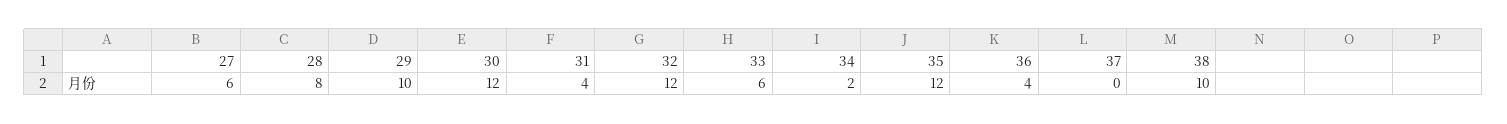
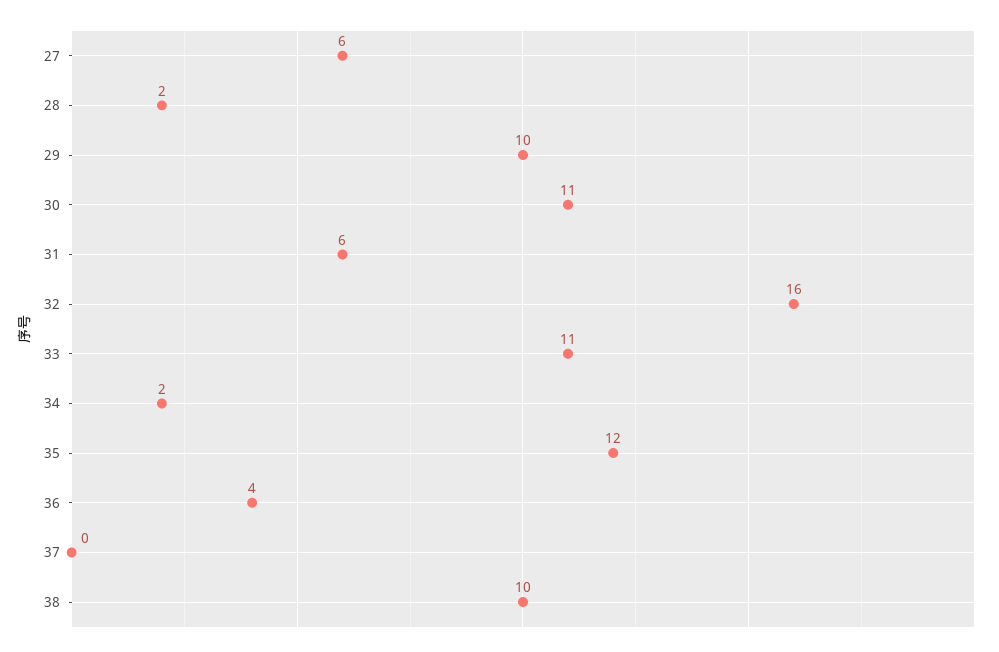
  {
    "27": 6,
-   "28": 8,
+   "28": 2,
    "29": 10,
-   "30": 12,
+   "30": 11,
-   "31": 4,
+   "31": 6,
-   "32": 12,
+   "32": 16,
-   "33": 6,
+   "33": 11,
    "34": 2,
    "35": 12,
    "36": 4,
    "37": 0,
    "38": 10
  }

